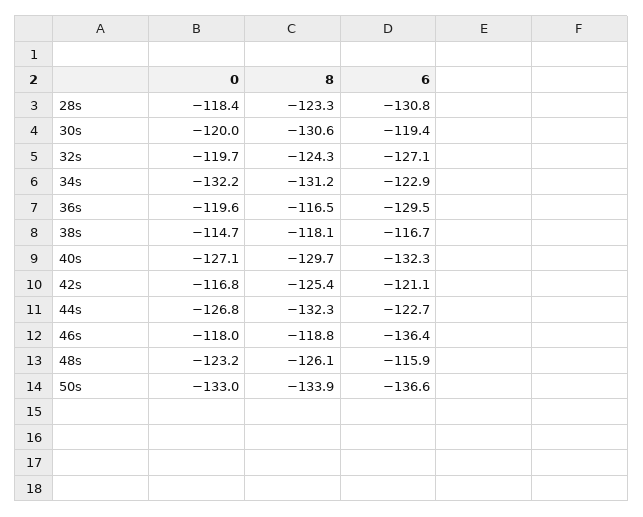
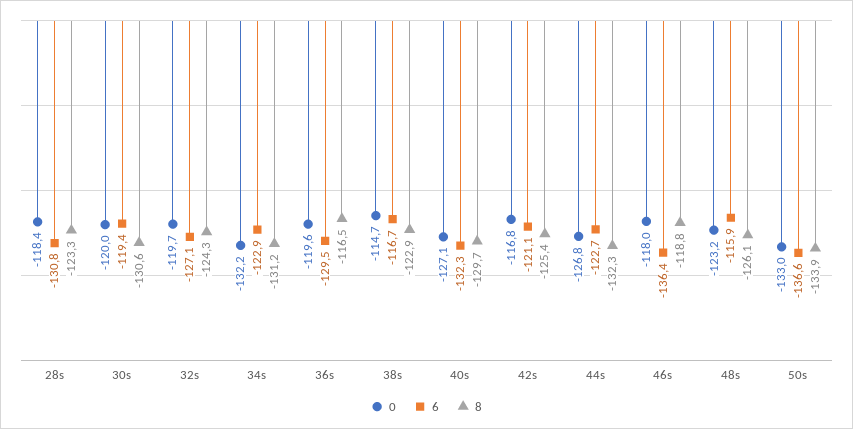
  {
    "0": {
      "28s": -118.4,
      "30s": -120,
      "32s": -119.7,
      "34s": -132.2,
      "36s": -119.6,
      "38s": -114.7,
      "40s": -127.1,
      "42s": -116.8,
      "44s": -126.8,
      "46s": -118,
      "48s": -123.2,
      "50s": -133
    },
    "8": {
      "28s": -123.3,
      "30s": -130.6,
      "32s": -124.3,
      "34s": -131.2,
      "36s": -116.5,
-     "38s": -118.1,
+     "38s": -122.9,
      "40s": -129.7,
      "42s": -125.4,
      "44s": -132.3,
      "46s": -118.8,
      "48s": -126.1,
      "50s": -133.9
    },
    "6": {
      "28s": -130.8,
      "30s": -119.4,
      "32s": -127.1,
      "34s": -122.9,
      "36s": -129.5,
      "38s": -116.7,
      "40s": -132.3,
      "42s": -121.1,
      "44s": -122.7,
      "46s": -136.4,
      "48s": -115.9,
      "50s": -136.6
    }
  }

